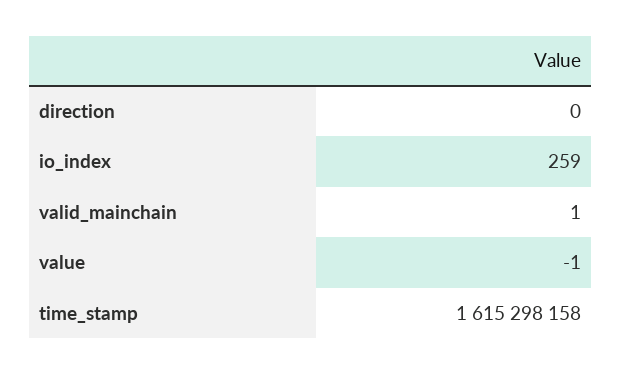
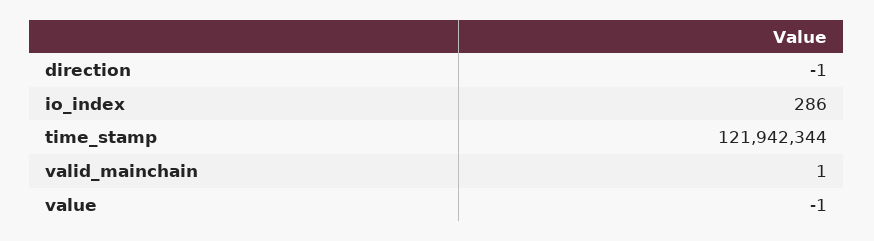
  {
-   "direction": 0,
+   "direction": -1,
-   "io_index": 259,
+   "io_index": 286,
    "valid_mainchain": 1,
    "value": -1,
-   "time_stamp": 1615298158
+   "time_stamp": 121942344
  }

